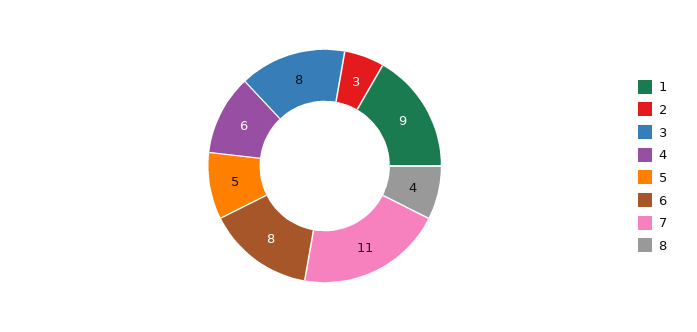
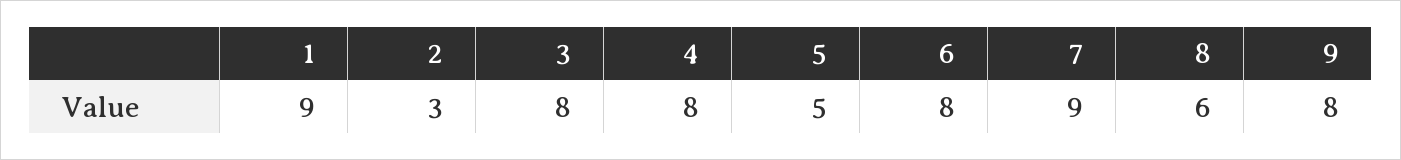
  {
    "1": 9,
    "2": 3,
    "3": 8,
-   "4": 6,
+   "4": 8,
    "5": 5,
    "6": 8,
-   "7": 11,
+   "7": 9,
-   "8": 4
+   "8": 6,
+   "9": 8
  }

